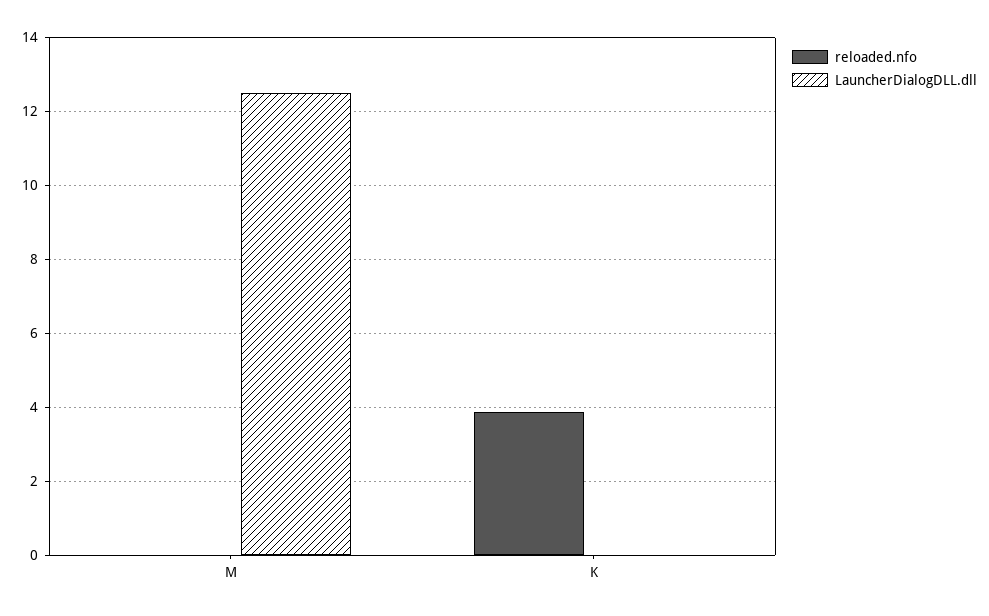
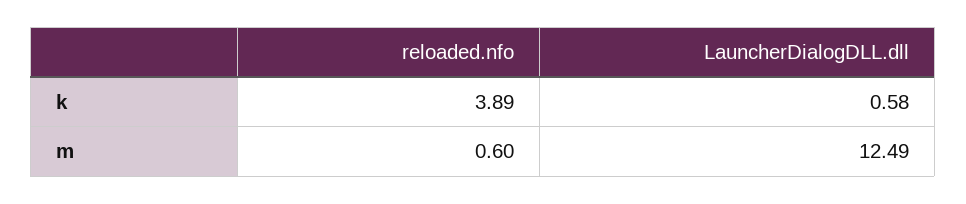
  {
    "reloaded.nfo": {
-     "M": 0,
+     "M": 0.6,
      "K": 3.89
    },
    "LauncherDialogDLL.dll": {
      "M": 12.49,
-     "K": 0
+     "K": 0.58
    }
  }

